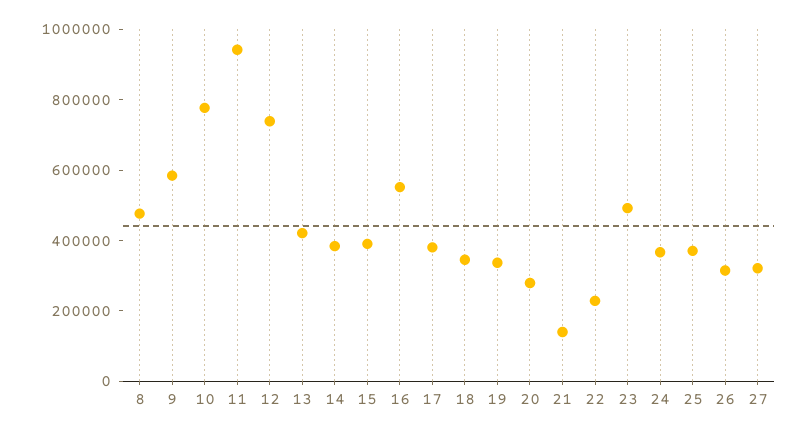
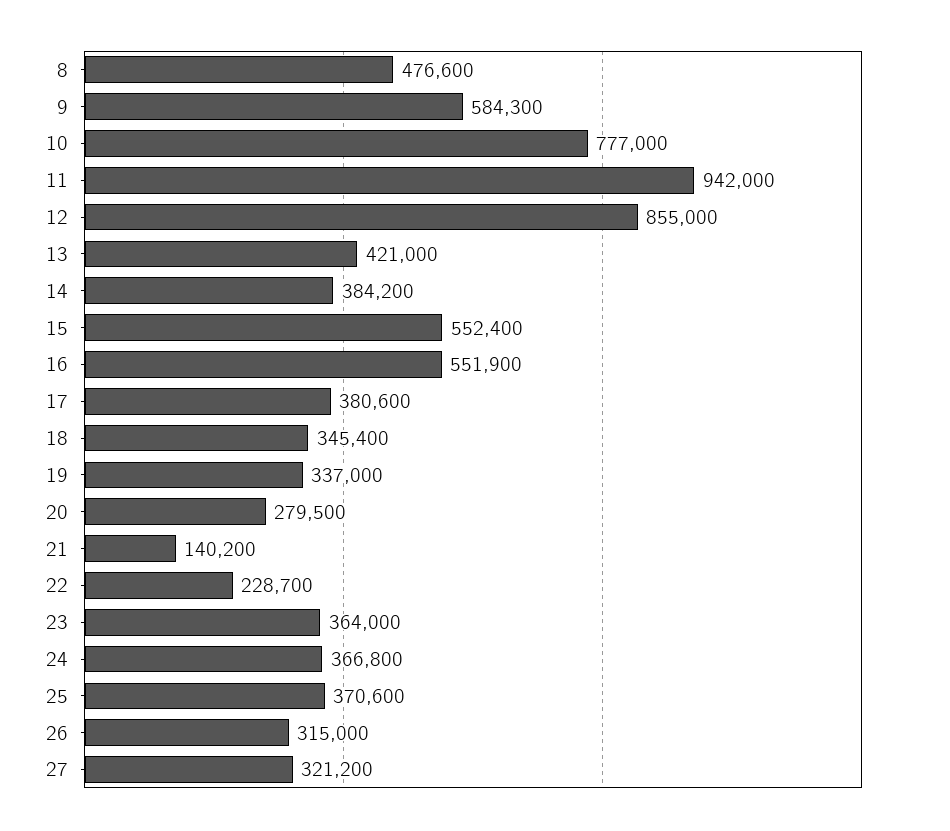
  {
    "8": 476600,
    "9": 584300,
    "10": 777000,
    "11": 942000,
-   "12": 750000,
+   "12": 855000,
    "13": 421000,
    "14": 384200,
-   "15": 400000,
+   "15": 552400,
    "16": 551900,
    "17": 380600,
    "18": 345400,
    "19": 337000,
    "20": 279500,
    "21": 140200,
    "22": 228700,
-   "23": 500000,
+   "23": 364000,
    "24": 366800,
    "25": 370600,
    "26": 315000,
    "27": 321200
  }

